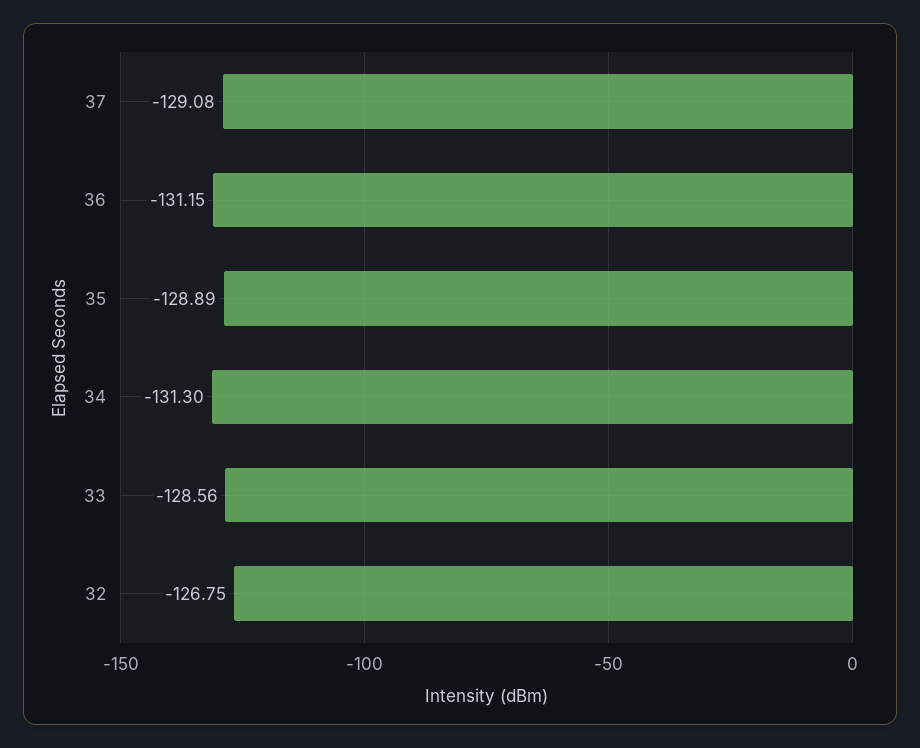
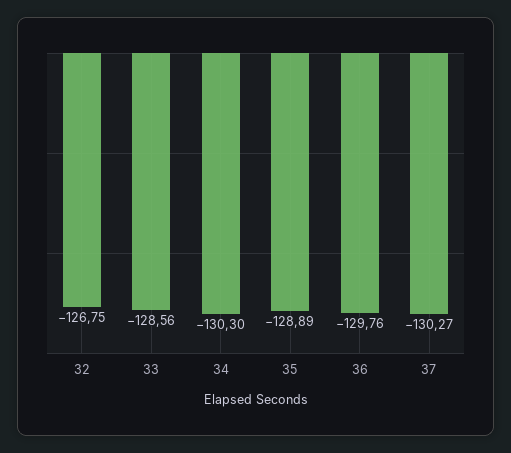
  {
-   "37": -129.08,
+   "37": -130.27,
-   "36": -131.15,
+   "36": -129.76,
    "35": -128.89,
-   "34": -131.3,
+   "34": -130.3,
    "33": -128.56,
    "32": -126.75
  }

